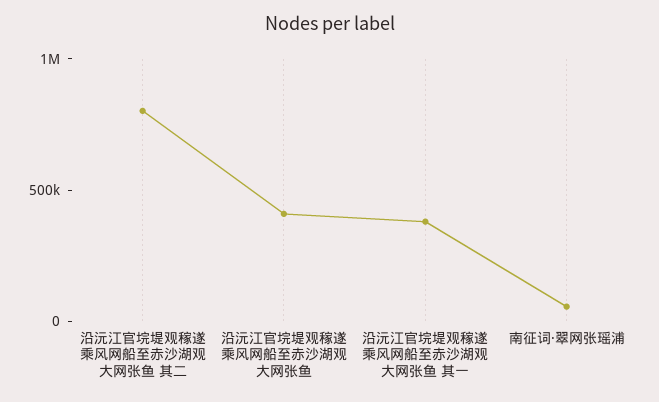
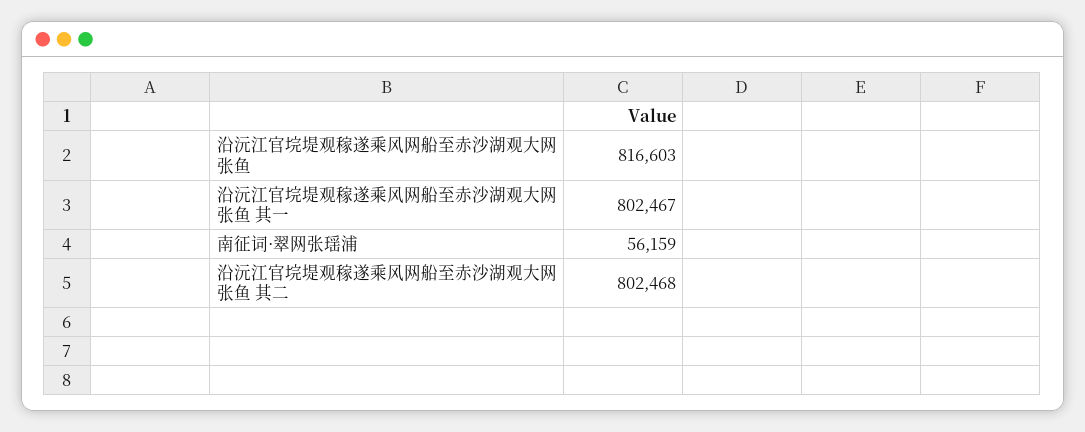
  {
    "沿沅江官垸堤观稼遂乘风网船至赤沙湖观大网张鱼 其二": 802468,
-   "沿沅江官垸堤观稼遂乘风网船至赤沙湖观大网张鱼": 400000,
+   "沿沅江官垸堤观稼遂乘风网船至赤沙湖观大网张鱼": 816603,
-   "沿沅江官垸堤观稼遂乘风网船至赤沙湖观大网张鱼 其一": 400000,
+   "沿沅江官垸堤观稼遂乘风网船至赤沙湖观大网张鱼 其一": 802467,
    "南征词·翠网张瑶浦": 56159
  }

